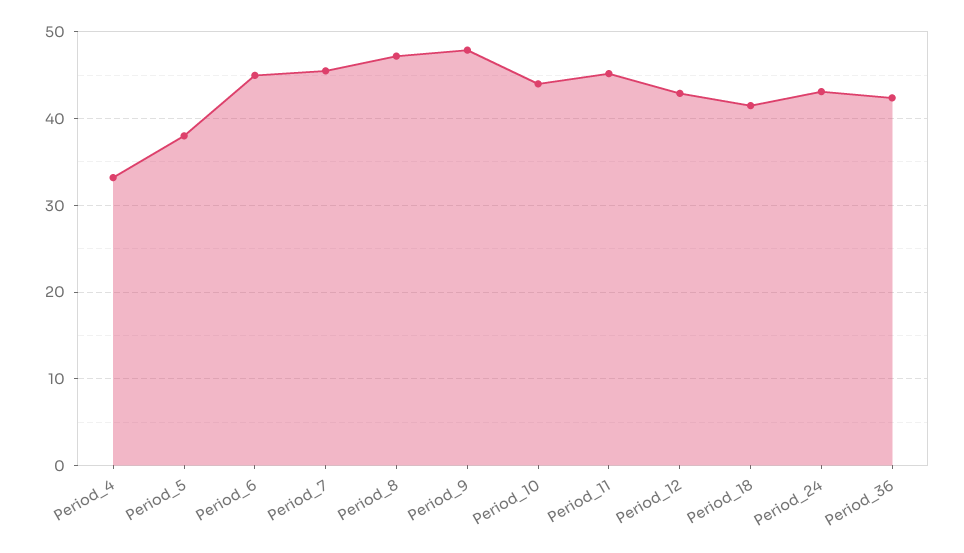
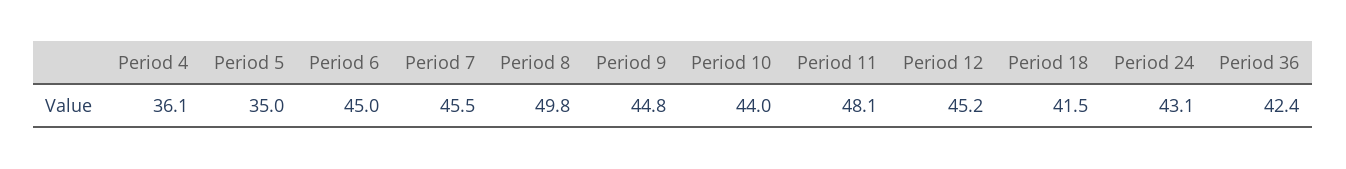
  {
-   "Period_4": 33,
+   "Period_4": 36.1,
-   "Period_5": 38,
+   "Period_5": 35,
    "Period_6": 45,
    "Period_7": 45.5,
-   "Period_8": 47,
+   "Period_8": 49.8,
-   "Period_9": 48,
+   "Period_9": 44.8,
    "Period_10": 44,
-   "Period_11": 45,
+   "Period_11": 48.1,
-   "Period_12": 43,
+   "Period_12": 45.2,
    "Period_18": 41.5,
    "Period_24": 43.1,
    "Period_36": 42.4
  }

